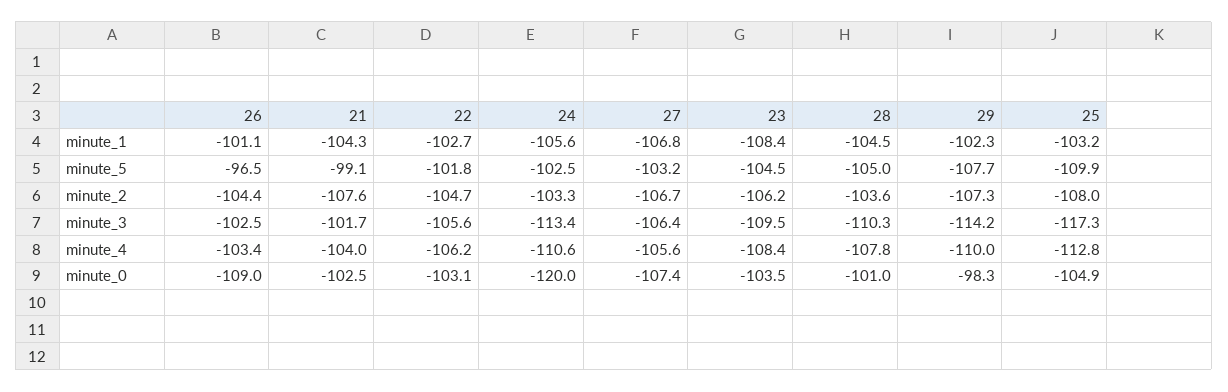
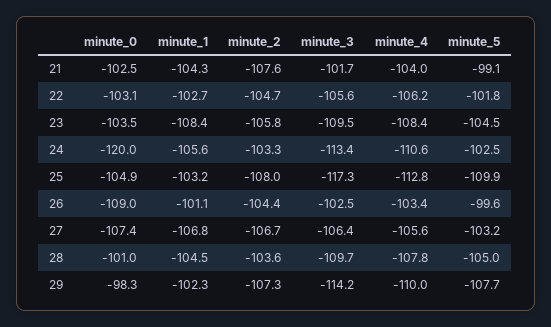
  {
    "26": {
      "minute_1": -101.1,
-     "minute_5": -96.5,
+     "minute_5": -99.6,
      "minute_2": -104.4,
      "minute_3": -102.5,
      "minute_4": -103.4,
      "minute_0": -109
    },
    "21": {
      "minute_1": -104.3,
      "minute_5": -99.1,
      "minute_2": -107.6,
      "minute_3": -101.7,
      "minute_4": -104,
      "minute_0": -102.5
    },
    "22": {
      "minute_1": -102.7,
      "minute_5": -101.8,
      "minute_2": -104.7,
      "minute_3": -105.6,
      "minute_4": -106.2,
      "minute_0": -103.1
    },
    "24": {
      "minute_1": -105.6,
      "minute_5": -102.5,
      "minute_2": -103.3,
      "minute_3": -113.4,
      "minute_4": -110.6,
      "minute_0": -120
    },
    "27": {
      "minute_1": -106.8,
      "minute_5": -103.2,
      "minute_2": -106.7,
      "minute_3": -106.4,
      "minute_4": -105.6,
      "minute_0": -107.4
    },
    "23": {
      "minute_1": -108.4,
      "minute_5": -104.5,
-     "minute_2": -106.2,
+     "minute_2": -105.8,
      "minute_3": -109.5,
      "minute_4": -108.4,
      "minute_0": -103.5
    },
    "28": {
      "minute_1": -104.5,
      "minute_5": -105,
      "minute_2": -103.6,
-     "minute_3": -110.3,
+     "minute_3": -109.7,
      "minute_4": -107.8,
      "minute_0": -101
    },
    "29": {
      "minute_1": -102.3,
      "minute_5": -107.7,
      "minute_2": -107.3,
      "minute_3": -114.2,
      "minute_4": -110,
      "minute_0": -98.3
    },
    "25": {
      "minute_1": -103.2,
      "minute_5": -109.9,
      "minute_2": -108,
      "minute_3": -117.3,
      "minute_4": -112.8,
      "minute_0": -104.9
    }
  }

